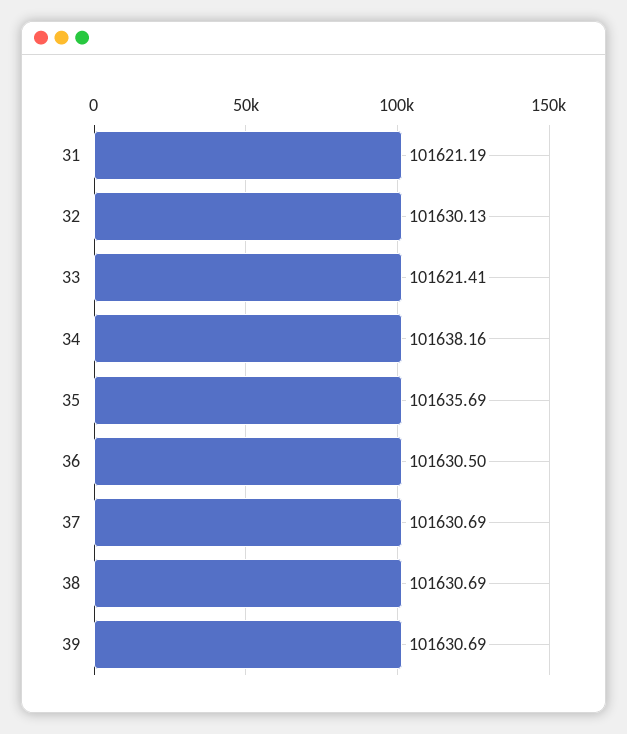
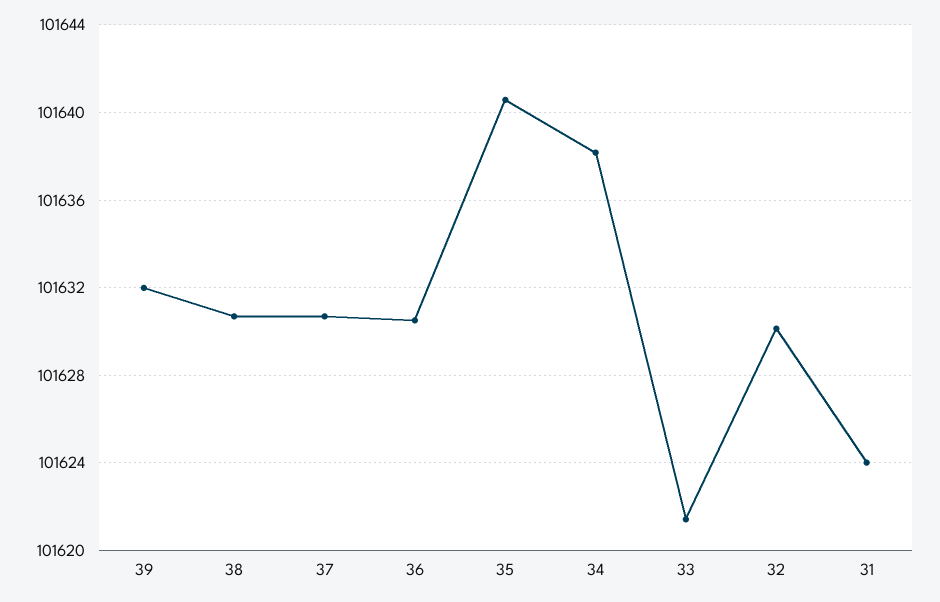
  {
-   "31": 101621.19,
+   "31": 101624,
    "32": 101630.13,
    "33": 101621.41,
    "34": 101638.16,
-   "35": 101635.69,
+   "35": 101640.5,
    "36": 101630.5,
    "37": 101630.69,
    "38": 101630.69,
-   "39": 101630.69
+   "39": 101632
  }

